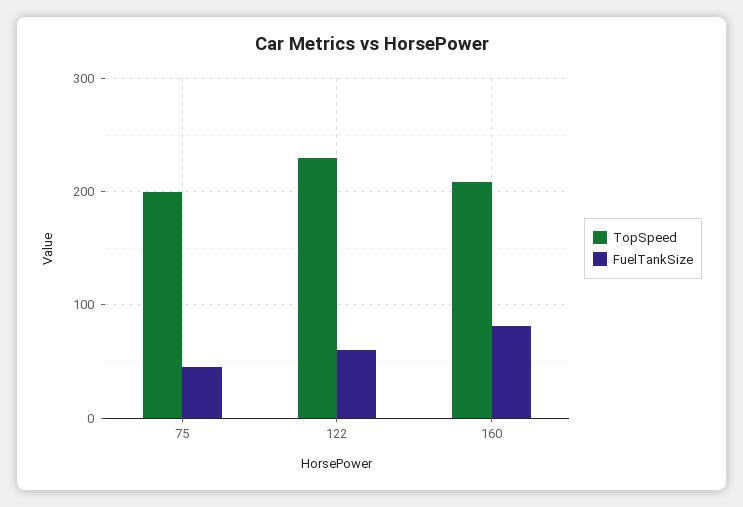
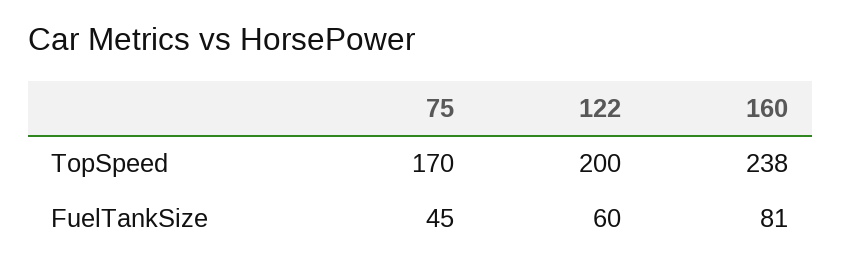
  {
    "TopSpeed": {
-     "75": 200,
+     "75": 170,
-     "122": 230,
+     "122": 200,
-     "160": 210
+     "160": 238
    },
    "FuelTankSize": {
      "75": 45,
      "122": 60,
      "160": 81
    }
  }

